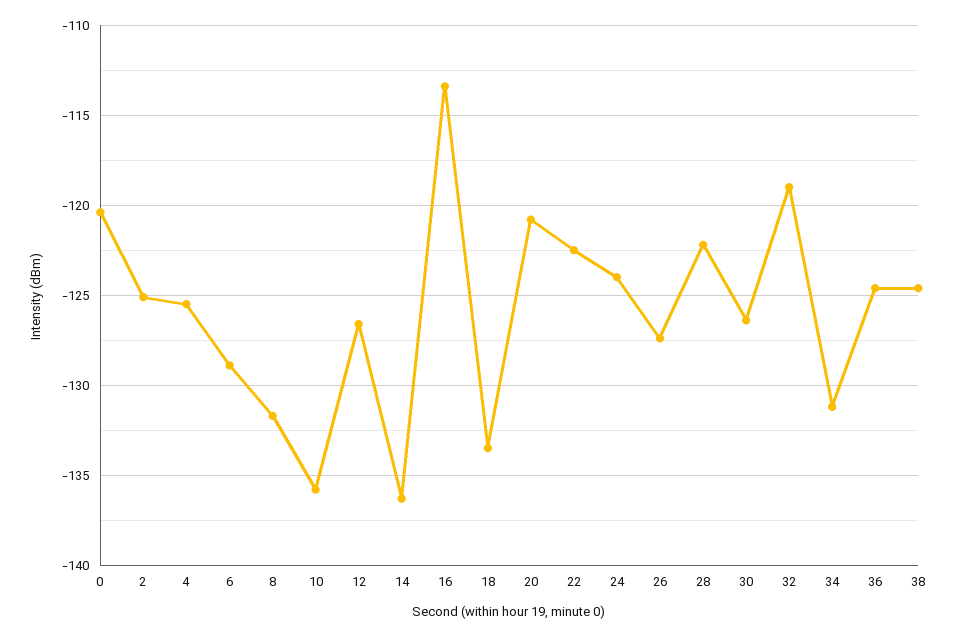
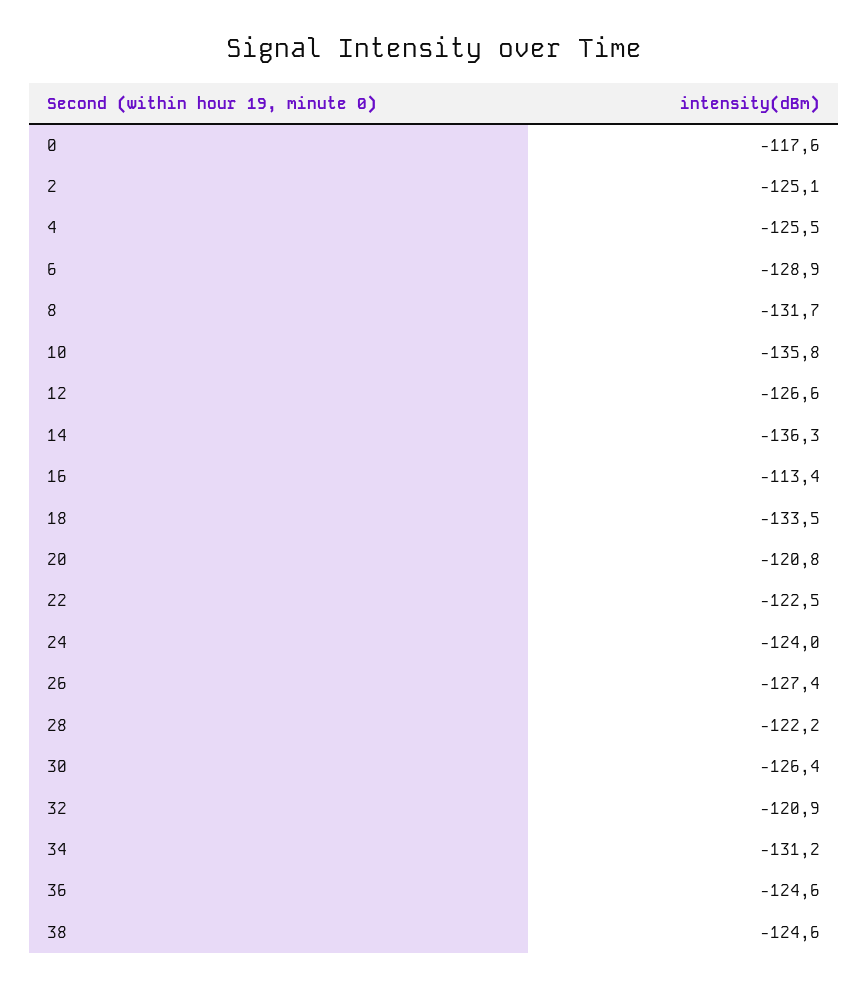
  {
-   "0": -120.5,
+   "0": -117.6,
    "2": -125.1,
    "4": -125.5,
    "6": -128.9,
    "8": -131.7,
    "10": -135.8,
    "12": -126.6,
    "14": -136.3,
    "16": -113.4,
    "18": -133.5,
    "20": -120.8,
    "22": -122.5,
    "24": -124,
    "26": -127.4,
    "28": -122.2,
    "30": -126.4,
-   "32": -119,
+   "32": -120.9,
    "34": -131.2,
    "36": -124.6,
    "38": -124.6
  }

